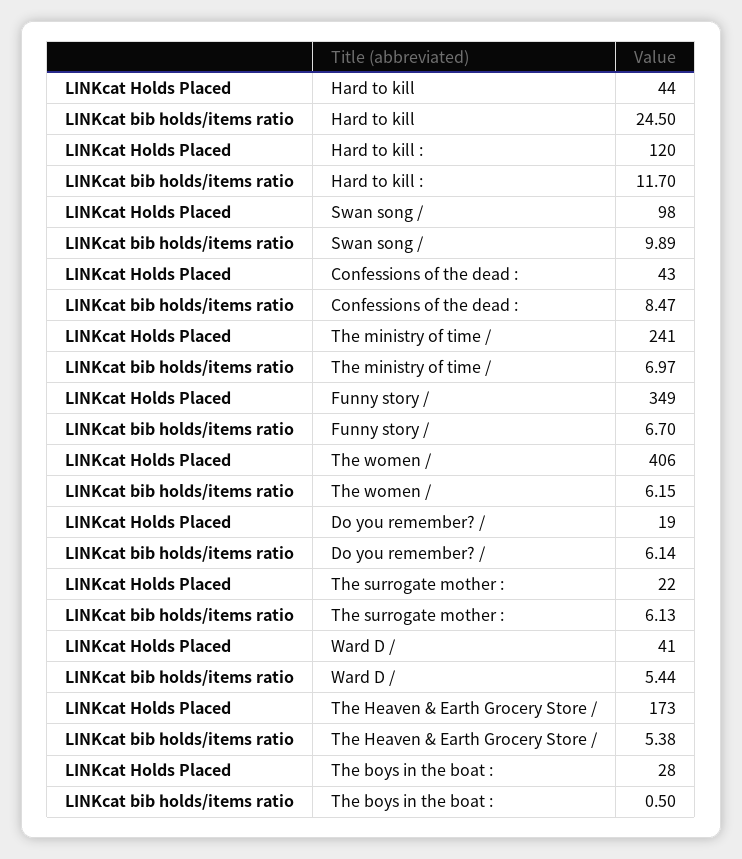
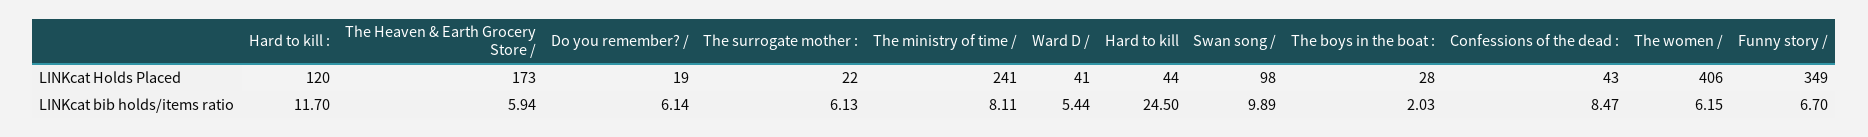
  {
    "LINKcat Holds Placed": {
      "Hard to kill": 44,
      "Hard to kill :": 120,
      "Swan song /": 98,
      "Confessions of the dead :": 43,
      "The ministry of time /": 241,
      "Funny story /": 349,
      "The women /": 406,
      "Do you remember? /": 19,
      "The surrogate mother :": 22,
      "Ward D /": 41,
      "The Heaven & Earth Grocery Store /": 173,
      "The boys in the boat :": 28
    },
    "LINKcat bib holds/items ratio": {
      "Hard to kill": 24.5,
      "Hard to kill :": 11.7,
      "Swan song /": 9.89,
      "Confessions of the dead :": 8.47,
-     "The ministry of time /": 6.97,
+     "The ministry of time /": 8.11,
      "Funny story /": 6.7,
      "The women /": 6.15,
      "Do you remember? /": 6.14,
      "The surrogate mother :": 6.13,
      "Ward D /": 5.44,
-     "The Heaven & Earth Grocery Store /": 5.38,
+     "The Heaven & Earth Grocery Store /": 5.94,
-     "The boys in the boat :": 0.5
+     "The boys in the boat :": 2.03
    }
  }

